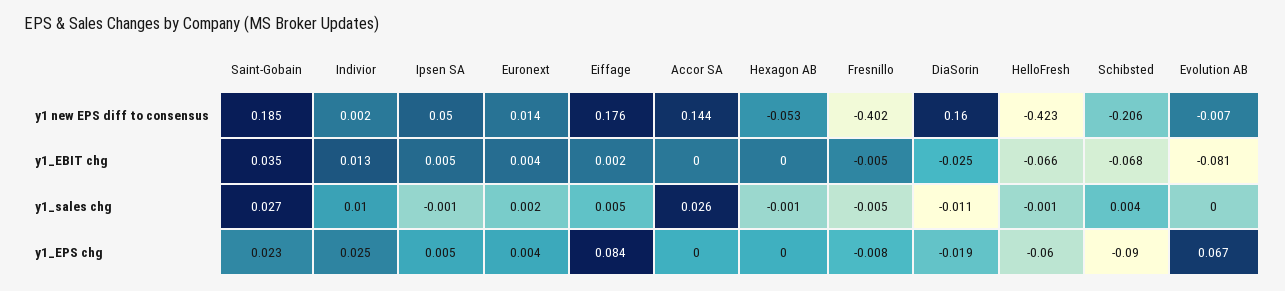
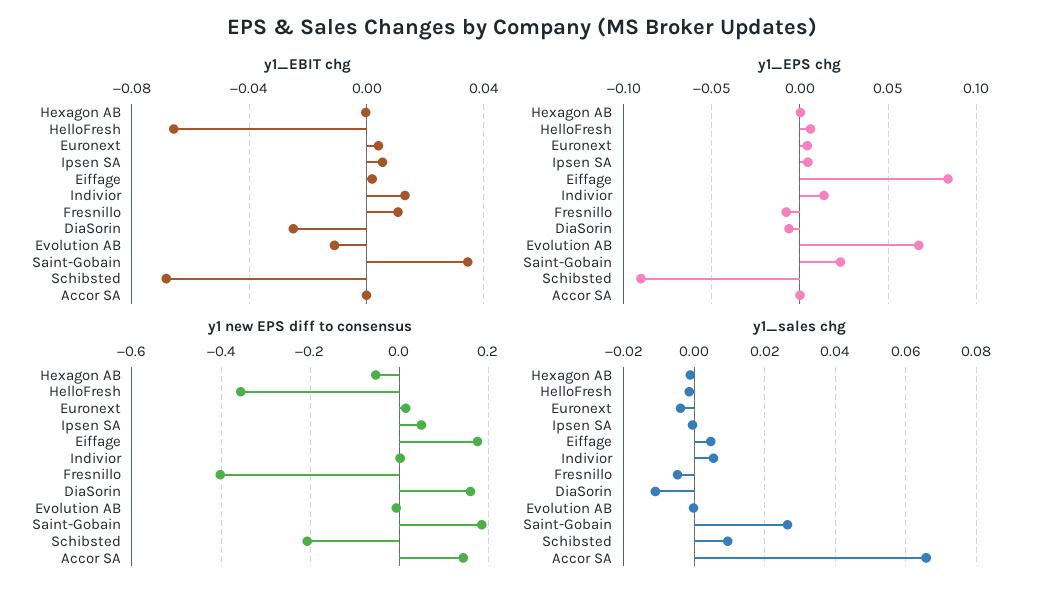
  {
    "y1 new EPS diff to consensus": {
      "Saint-Gobain": 0.185,
      "Indivior": 0.002,
      "Ipsen SA": 0.05,
      "Euronext": 0.014,
      "Eiffage": 0.176,
      "Accor SA": 0.144,
      "Hexagon AB": -0.053,
      "Fresnillo": -0.402,
      "DiaSorin": 0.16,
-     "HelloFresh": -0.423,
+     "HelloFresh": -0.36,
      "Schibsted": -0.206,
      "Evolution AB": -0.007
    },
    "y1_EBIT chg": {
      "Saint-Gobain": 0.035,
      "Indivior": 0.013,
      "Ipsen SA": 0.005,
      "Euronext": 0.004,
      "Eiffage": 0.002,
      "Accor SA": 0,
      "Hexagon AB": 0,
-     "Fresnillo": -0.005,
+     "Fresnillo": 0.01,
      "DiaSorin": -0.025,
      "HelloFresh": -0.066,
      "Schibsted": -0.068,
-     "Evolution AB": -0.081
+     "Evolution AB": -0.01
    },
    "y1_sales chg": {
      "Saint-Gobain": 0.027,
-     "Indivior": 0.01,
+     "Indivior": 0.006,
      "Ipsen SA": -0.001,
-     "Euronext": 0.002,
+     "Euronext": -0.004,
      "Eiffage": 0.005,
-     "Accor SA": 0.026,
+     "Accor SA": 0.066,
      "Hexagon AB": -0.001,
      "Fresnillo": -0.005,
      "DiaSorin": -0.011,
      "HelloFresh": -0.001,
-     "Schibsted": 0.004,
+     "Schibsted": 0.01,
      "Evolution AB": 0
    },
    "y1_EPS chg": {
      "Saint-Gobain": 0.023,
-     "Indivior": 0.025,
+     "Indivior": 0.015,
      "Ipsen SA": 0.005,
      "Euronext": 0.004,
      "Eiffage": 0.084,
      "Accor SA": 0,
      "Hexagon AB": 0,
      "Fresnillo": -0.008,
-     "DiaSorin": -0.019,
+     "DiaSorin": -0.005,
-     "HelloFresh": -0.06,
+     "HelloFresh": 0.005,
      "Schibsted": -0.09,
      "Evolution AB": 0.067
    }
  }

